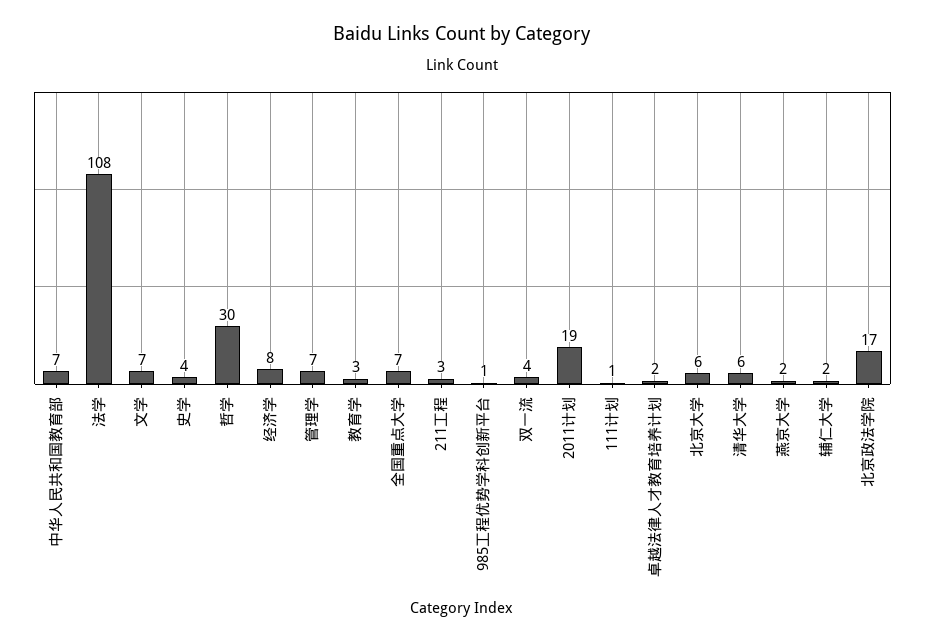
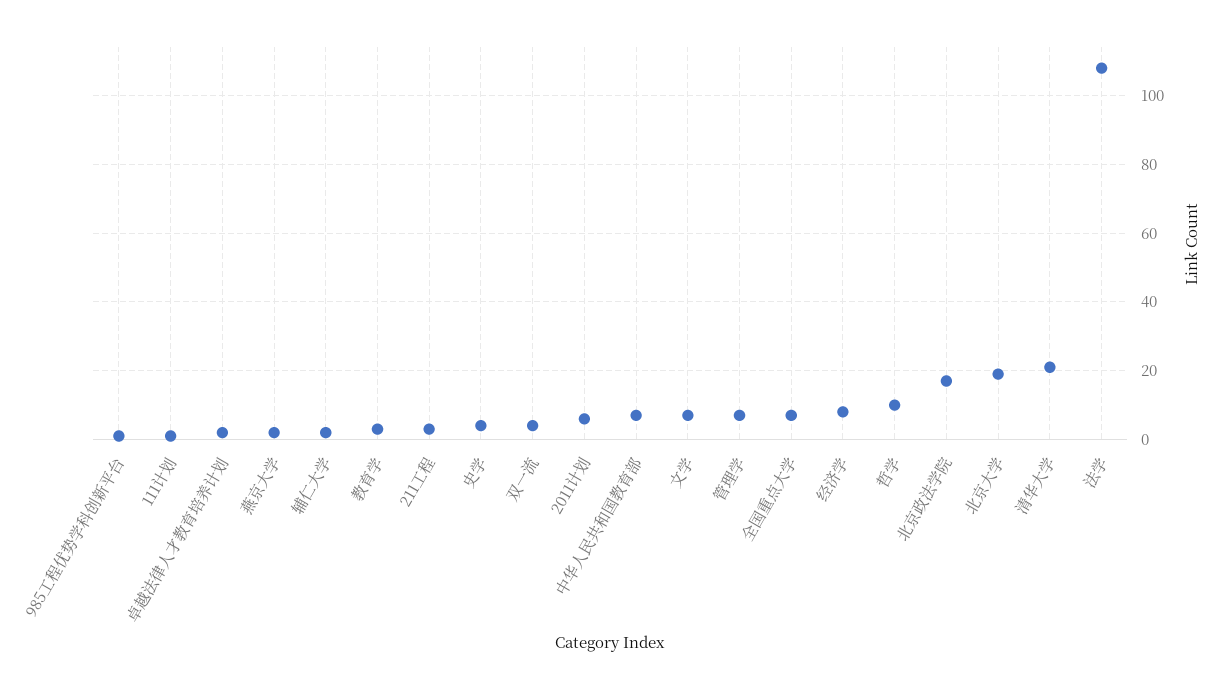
  {
    "中华人民共和国教育部": 7,
    "法学": 108,
    "文学": 7,
    "史学": 4,
-   "哲学": 30,
+   "哲学": 10,
    "经济学": 8,
    "管理学": 7,
    "教育学": 3,
    "全国重点大学": 7,
    "211工程": 3,
    "985工程优势学科创新平台": 1,
    "双一流": 4,
-   "2011计划": 19,
+   "2011计划": 5,
    "111计划": 1,
    "卓越法律人才教育培养计划": 2,
-   "北京大学": 6,
+   "北京大学": 20,
-   "清华大学": 6,
+   "清华大学": 20,
    "燕京大学": 2,
    "辅仁大学": 2,
    "北京政法学院": 17
  }

